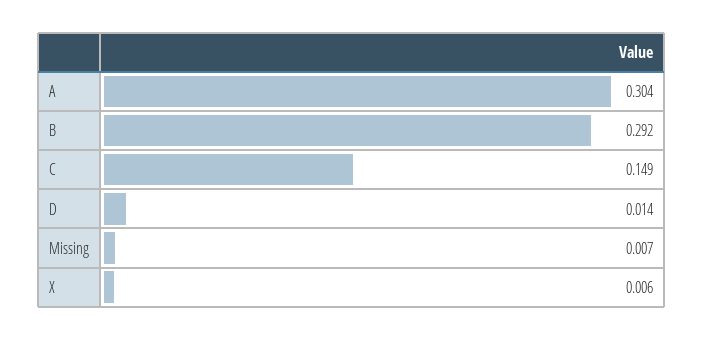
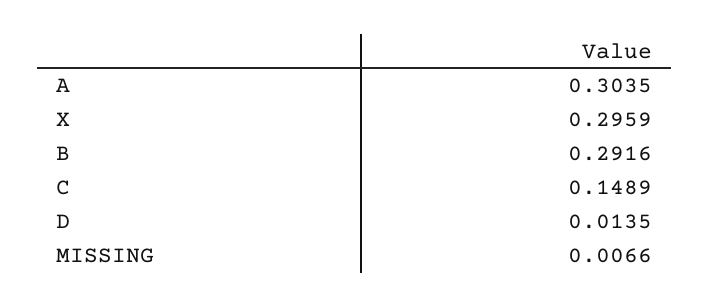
  {
    "A": 0.3035,
    "B": 0.2916,
    "C": 0.1489,
    "D": 0.0135,
    "Missing": 0.0066,
-   "X": 0.006
+   "X": 0.2959
  }

